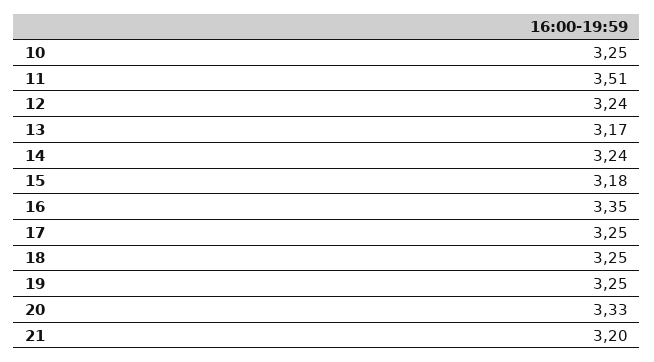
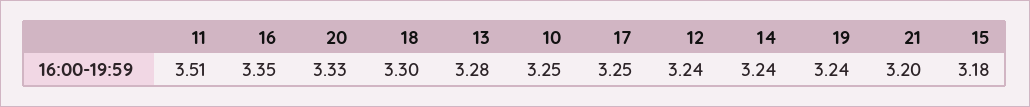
  {
    "10": 3.25,
    "11": 3.51,
    "12": 3.24,
-   "13": 3.17,
+   "13": 3.28,
    "14": 3.24,
    "15": 3.18,
    "16": 3.35,
    "17": 3.25,
-   "18": 3.25,
+   "18": 3.3,
-   "19": 3.25,
+   "19": 3.24,
    "20": 3.33,
    "21": 3.2
  }

